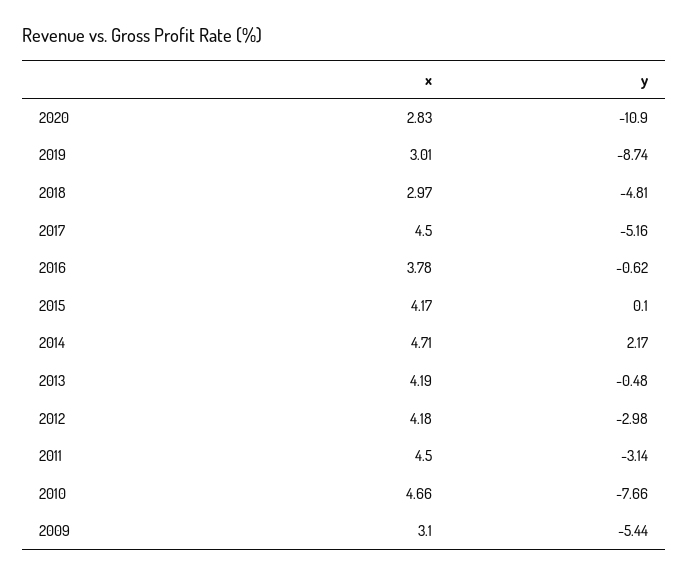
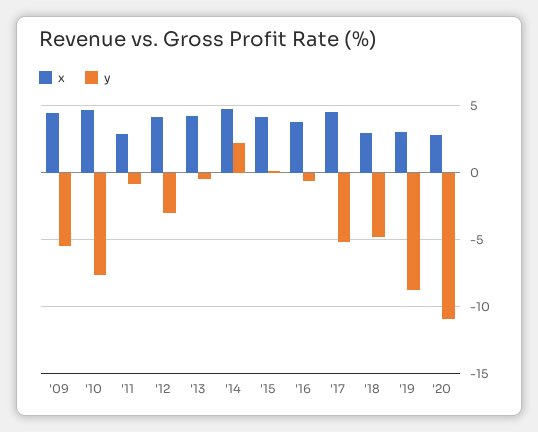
  {
    "x": {
      "2020": 2.83,
      "2019": 3.01,
      "2018": 2.97,
      "2017": 4.5,
      "2016": 3.78,
      "2015": 4.17,
      "2014": 4.71,
      "2013": 4.19,
      "2012": 4.18,
-     "2011": 4.5,
+     "2011": 3,
      "2010": 4.66,
-     "2009": 3.1
+     "2009": 4.5
    },
    "y": {
      "2020": -10.9,
      "2019": -8.74,
      "2018": -4.81,
      "2017": -5.16,
      "2016": -0.62,
      "2015": 0.1,
      "2014": 2.17,
      "2013": -0.48,
      "2012": -2.98,
-     "2011": -3.14,
+     "2011": -1,
      "2010": -7.66,
      "2009": -5.44
    }
  }

